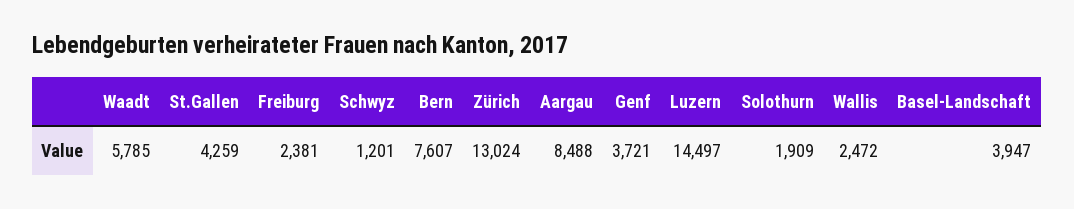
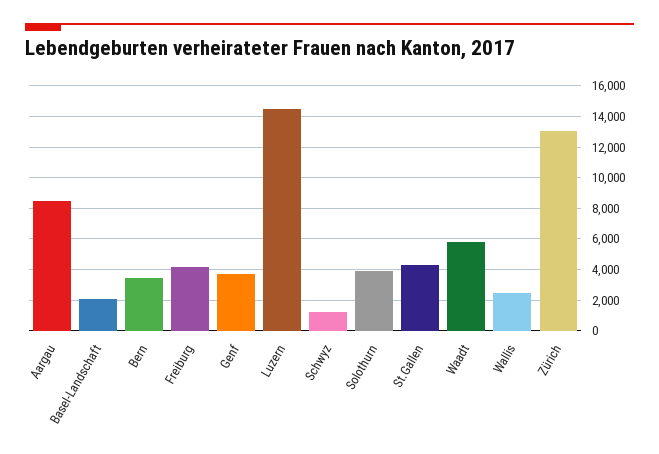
  {
    "Waadt": 5785,
    "St.Gallen": 4259,
-   "Freiburg": 2381,
+   "Freiburg": 4000,
    "Schwyz": 1201,
-   "Bern": 7607,
+   "Bern": 3500,
    "Zürich": 13024,
    "Aargau": 8488,
    "Genf": 3721,
    "Luzern": 14497,
-   "Solothurn": 1909,
+   "Solothurn": 4000,
    "Wallis": 2472,
-   "Basel-Landschaft": 3947
+   "Basel-Landschaft": 2000
  }

